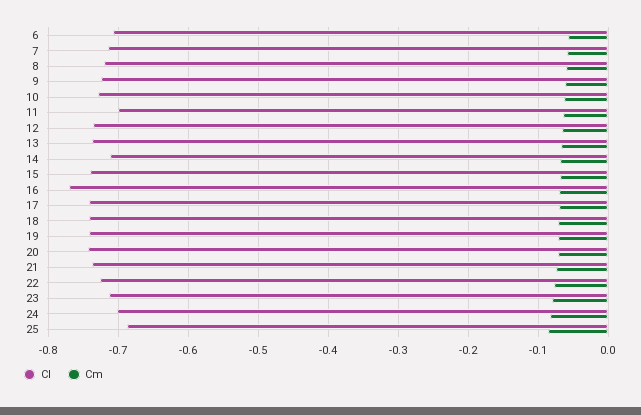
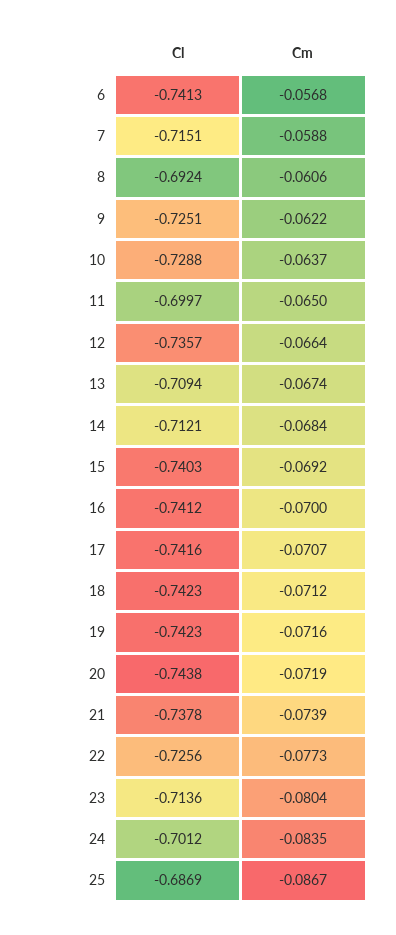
  {
    "Cl": {
-     "6": -0.71,
+     "6": -0.7413,
      "7": -0.7151,
-     "8": -0.72,
+     "8": -0.6924,
      "9": -0.7251,
      "10": -0.7288,
      "11": -0.6997,
      "12": -0.7357,
-     "13": -0.74,
+     "13": -0.7094,
      "14": -0.7121,
      "15": -0.7403,
-     "16": -0.77,
+     "16": -0.7412,
      "17": -0.7416,
      "18": -0.7423,
      "19": -0.7423,
      "20": -0.7438,
      "21": -0.7378,
      "22": -0.7256,
      "23": -0.7136,
      "24": -0.7012,
      "25": -0.6869
    },
    "Cm": {
      "6": -0.0568,
      "7": -0.0588,
      "8": -0.0606,
      "9": -0.0622,
      "10": -0.0637,
      "11": -0.065,
      "12": -0.0664,
      "13": -0.0674,
      "14": -0.0684,
      "15": -0.0692,
      "16": -0.07,
      "17": -0.0707,
      "18": -0.0712,
      "19": -0.0716,
      "20": -0.0719,
      "21": -0.0739,
      "22": -0.0773,
      "23": -0.0804,
      "24": -0.0835,
      "25": -0.0867
    }
  }

